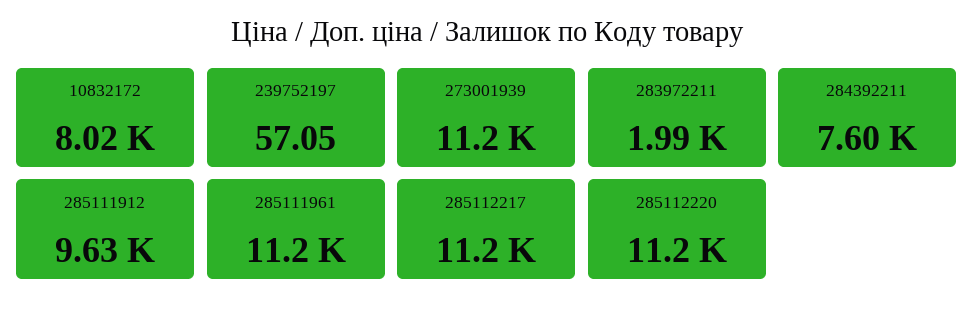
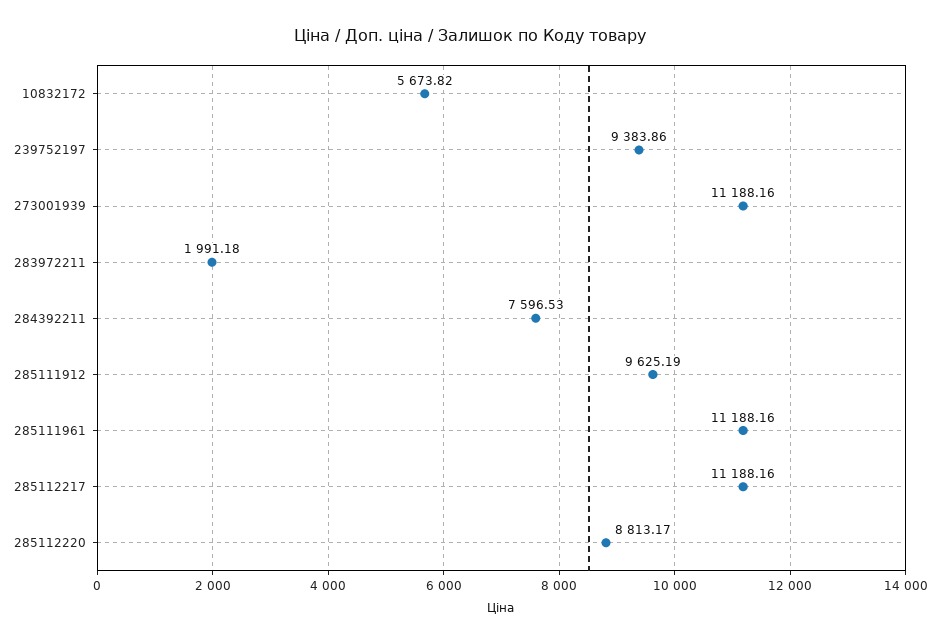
  {
-   "10832172": 8020,
+   "10832172": 5673.82,
-   "239752197": 57.05,
+   "239752197": 9383.86,
    "273001939": 11188.16,
    "283972211": 1991.18,
    "284392211": 7596.53,
    "285111912": 9625.19,
    "285111961": 11188.16,
    "285112217": 11188.16,
-   "285112220": 11200
+   "285112220": 8813.17
  }

